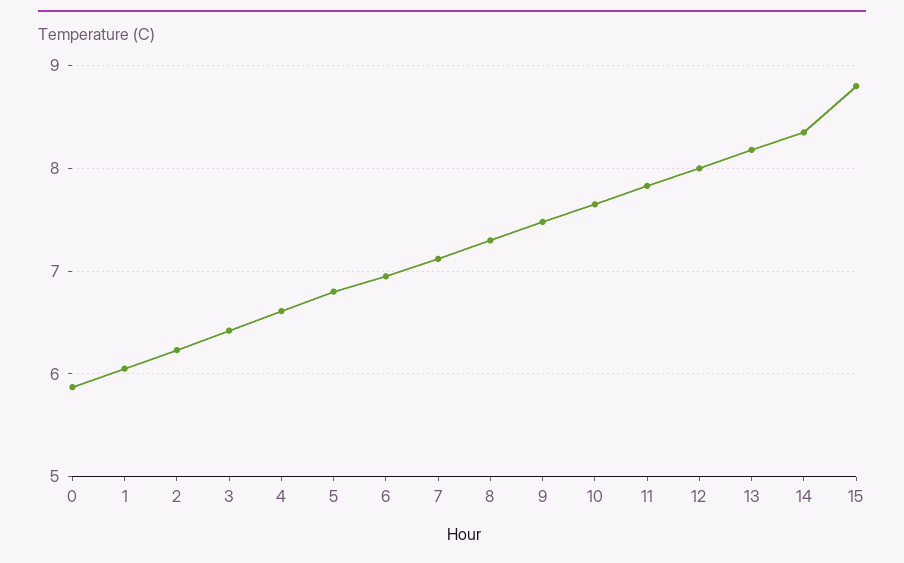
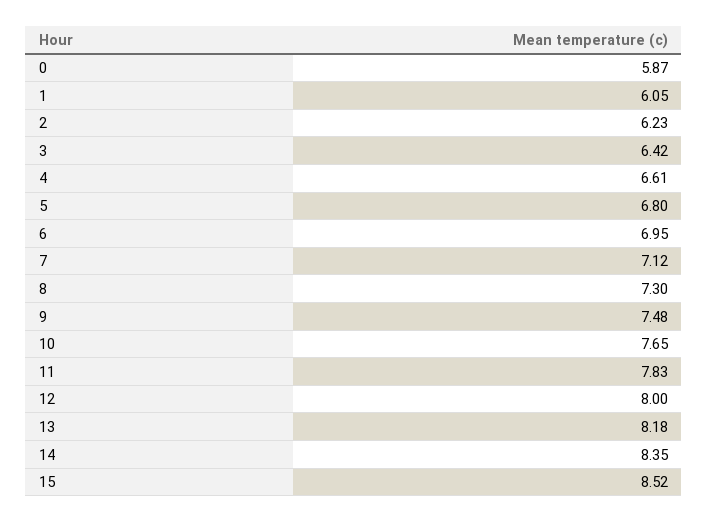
  {
    "0": 5.87,
    "1": 6.05,
    "2": 6.23,
    "3": 6.42,
    "4": 6.61,
    "5": 6.8,
    "6": 6.95,
    "7": 7.12,
    "8": 7.3,
    "9": 7.48,
    "10": 7.65,
    "11": 7.83,
    "12": 8,
    "13": 8.18,
    "14": 8.35,
-   "15": 8.8
+   "15": 8.52
  }

